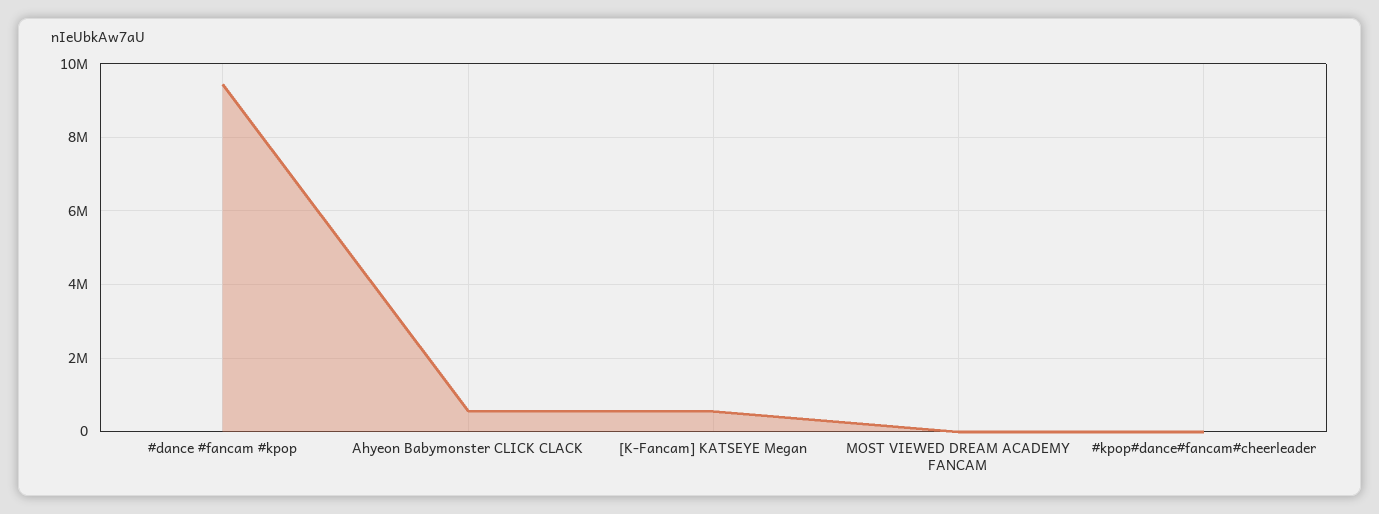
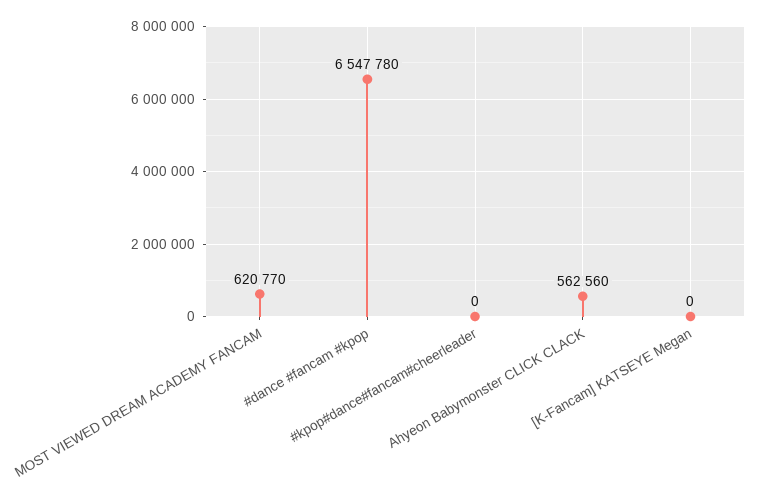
  {
-   "#dance #fancam #kpop": 9400000,
+   "#dance #fancam #kpop": 6547780,
    "Ahyeon Babymonster CLICK CLACK": 562560,
-   "[K-Fancam] KATSEYE Megan": 600000,
+   "[K-Fancam] KATSEYE Megan": 0,
-   "MOST VIEWED DREAM ACADEMY FANCAM": 0,
+   "MOST VIEWED DREAM ACADEMY FANCAM": 620770,
    "#kpop#dance#fancam#cheerleader": 0
  }

